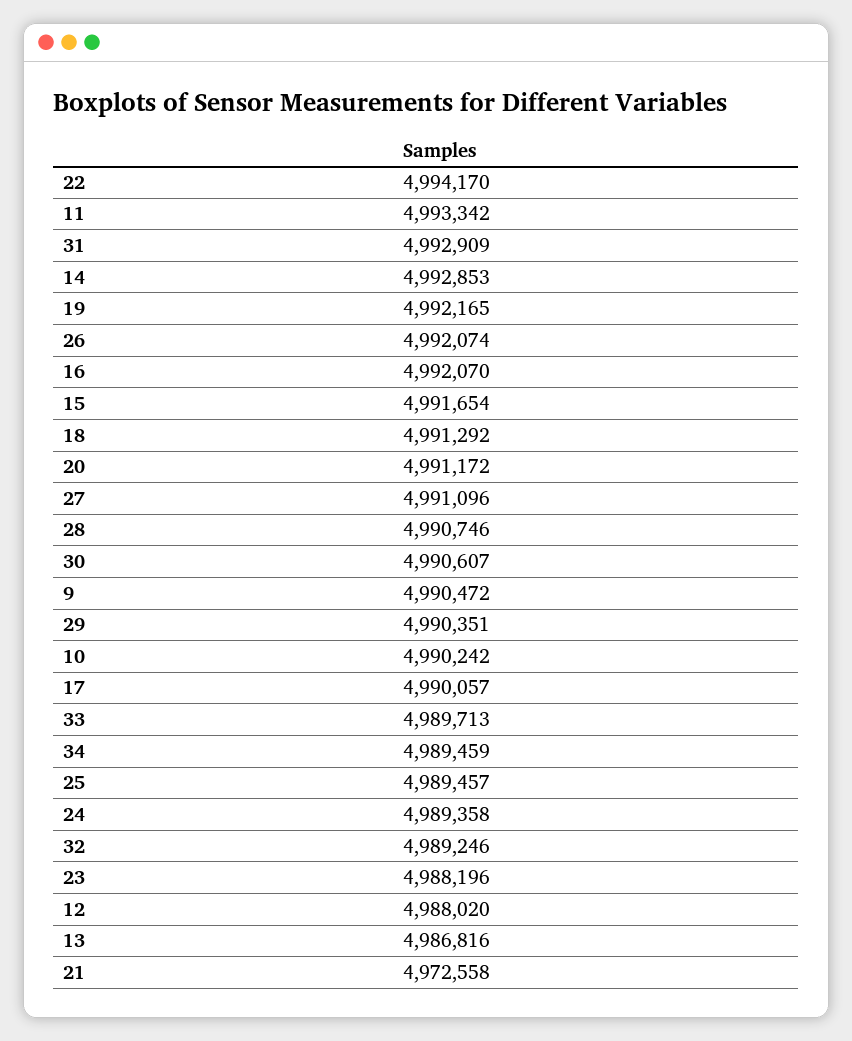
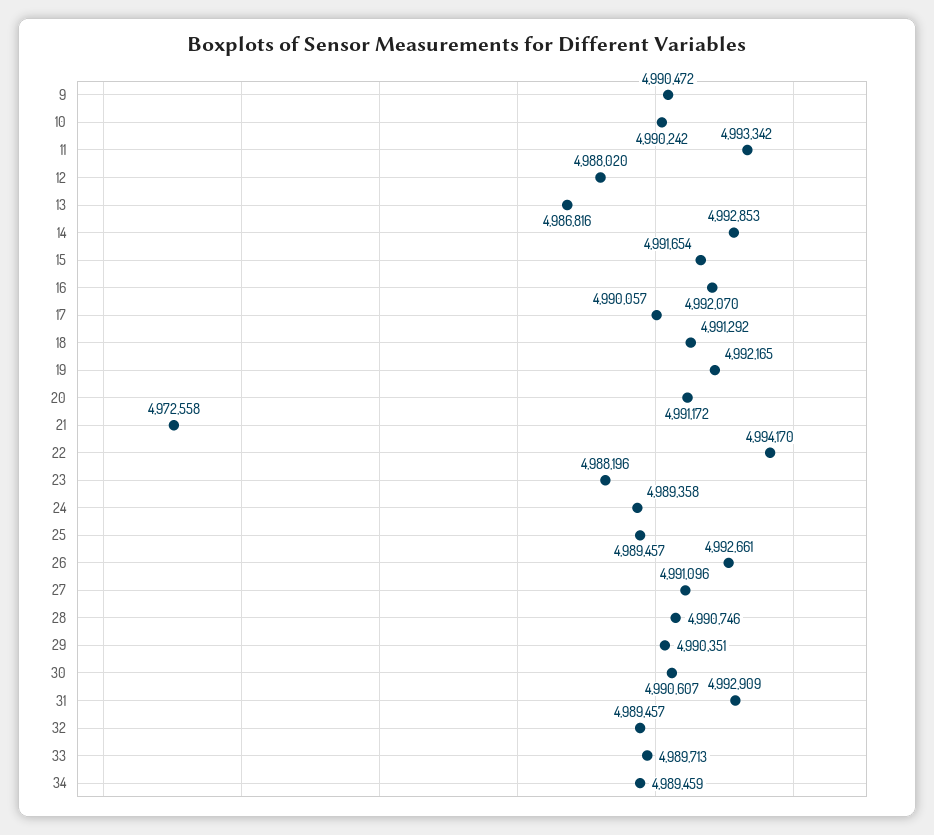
  {
    "22": 4994170,
    "11": 4993342,
    "31": 4992909,
    "14": 4992853,
    "19": 4992165,
-   "26": 4992074,
+   "26": 4992661,
    "16": 4992070,
    "15": 4991654,
    "18": 4991292,
    "20": 4991172,
    "27": 4991096,
    "28": 4990746,
    "30": 4990607,
    "9": 4990472,
    "29": 4990351,
    "10": 4990242,
    "17": 4990057,
    "33": 4989713,
    "34": 4989459,
    "25": 4989457,
    "24": 4989358,
-   "32": 4989246,
+   "32": 4989457,
    "23": 4988196,
    "12": 4988020,
    "13": 4986816,
    "21": 4972558
  }

